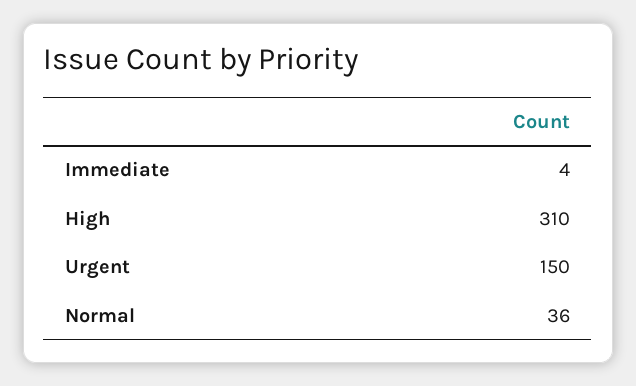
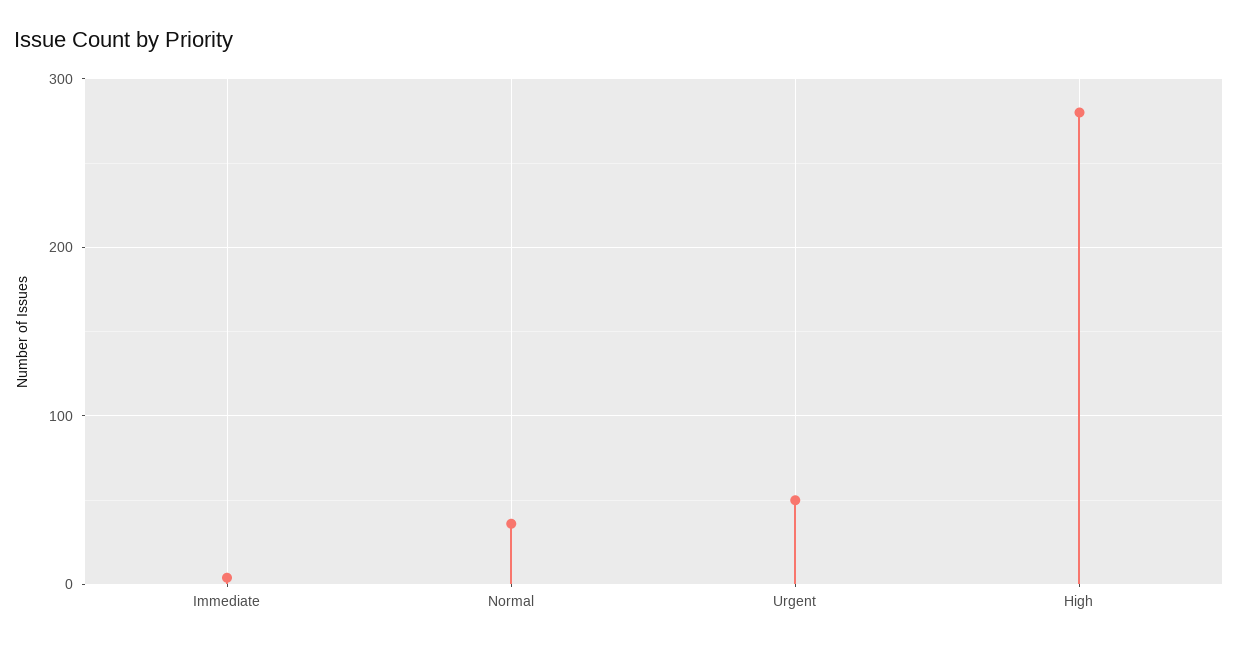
  {
    "Immediate": 4,
-   "High": 310,
+   "High": 280,
-   "Urgent": 150,
+   "Urgent": 50,
    "Normal": 36
  }

